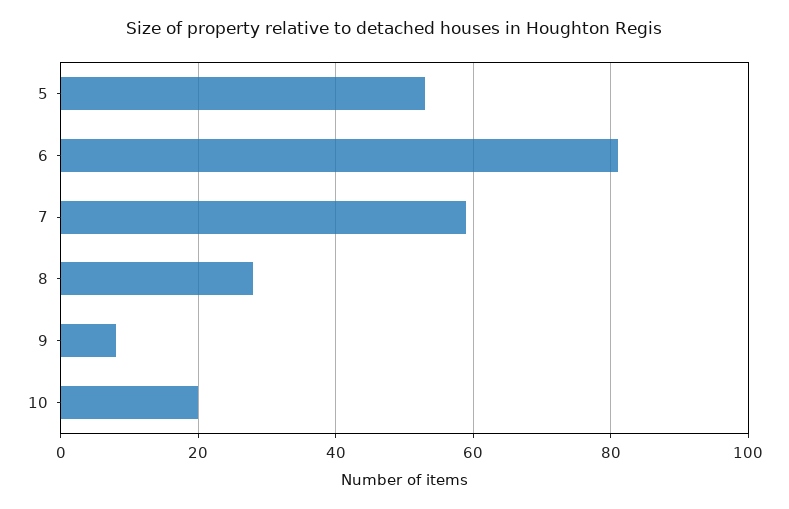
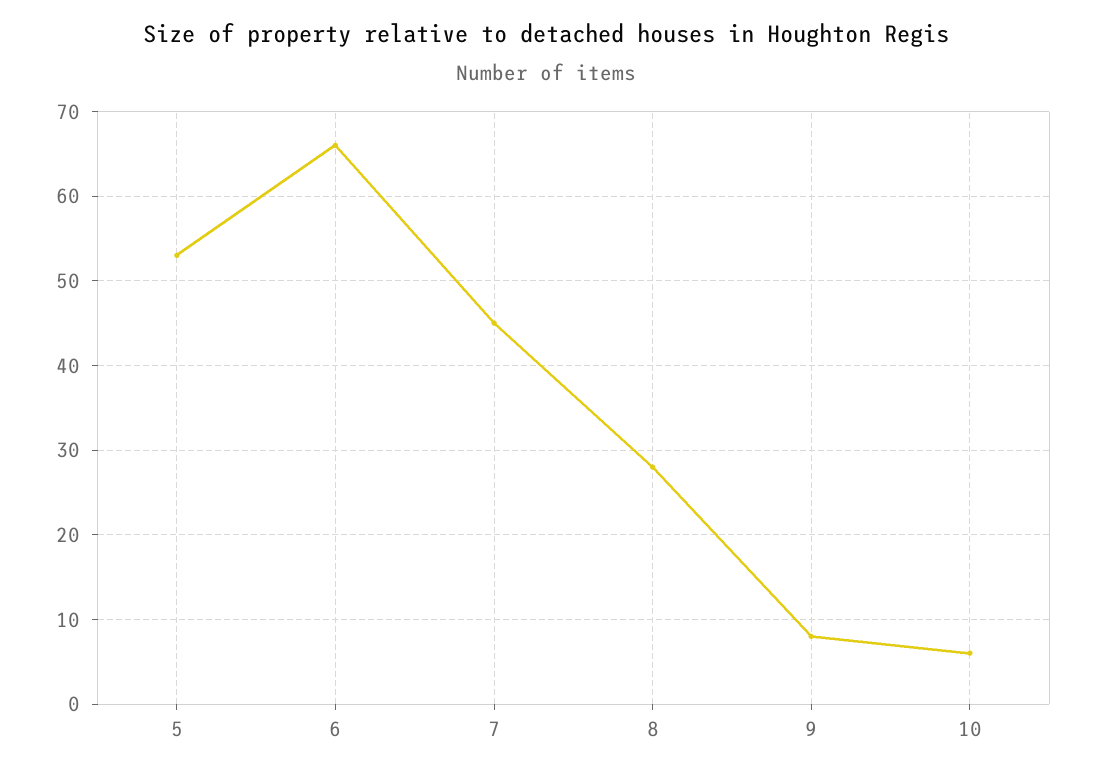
  {
    "5": 53,
-   "6": 80,
+   "6": 66,
-   "7": 60,
+   "7": 45,
    "8": 28,
    "9": 8,
-   "10": 20
+   "10": 6
  }

